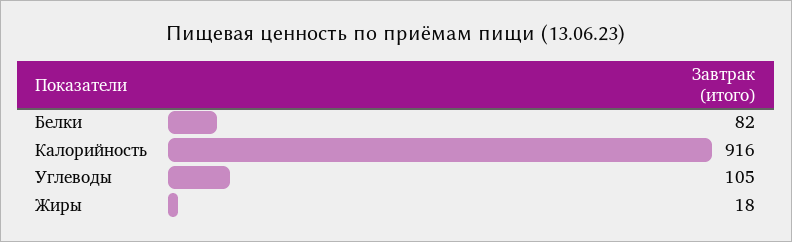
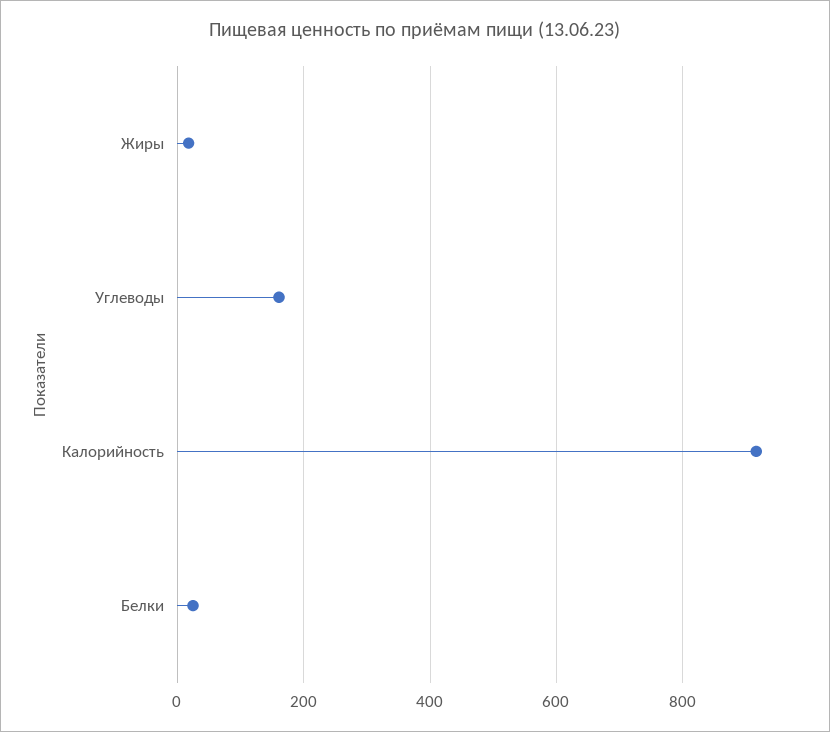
  {
-   "Белки": 82,
+   "Белки": 20,
    "Калорийность": 916,
-   "Углеводы": 105,
+   "Углеводы": 160,
    "Жиры": 18
  }

